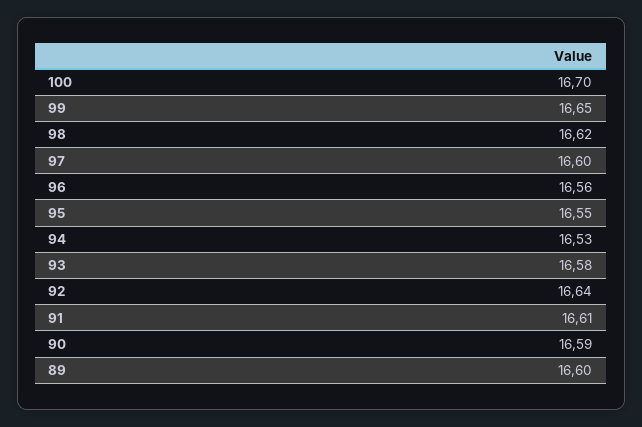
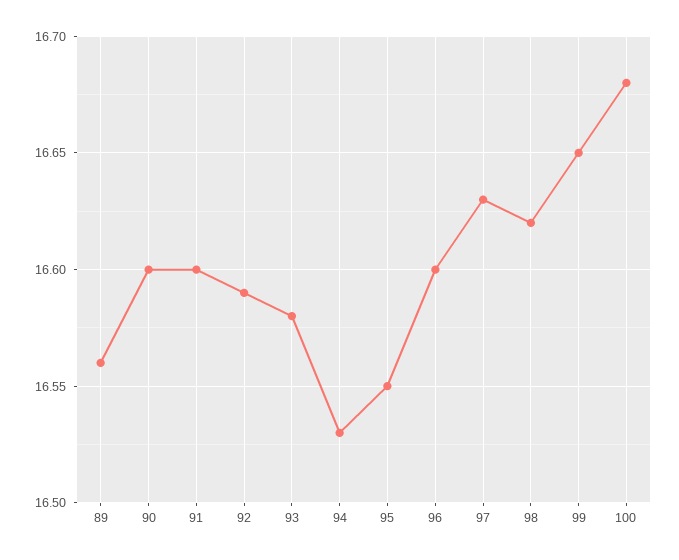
  {
-   "100": 16.7,
+   "100": 16.68,
    "99": 16.65,
    "98": 16.62,
-   "97": 16.6,
+   "97": 16.63,
-   "96": 16.56,
+   "96": 16.6,
    "95": 16.55,
    "94": 16.53,
    "93": 16.58,
-   "92": 16.64,
+   "92": 16.59,
-   "91": 16.61,
+   "91": 16.6,
-   "90": 16.59,
+   "90": 16.6,
-   "89": 16.6
+   "89": 16.56
  }

